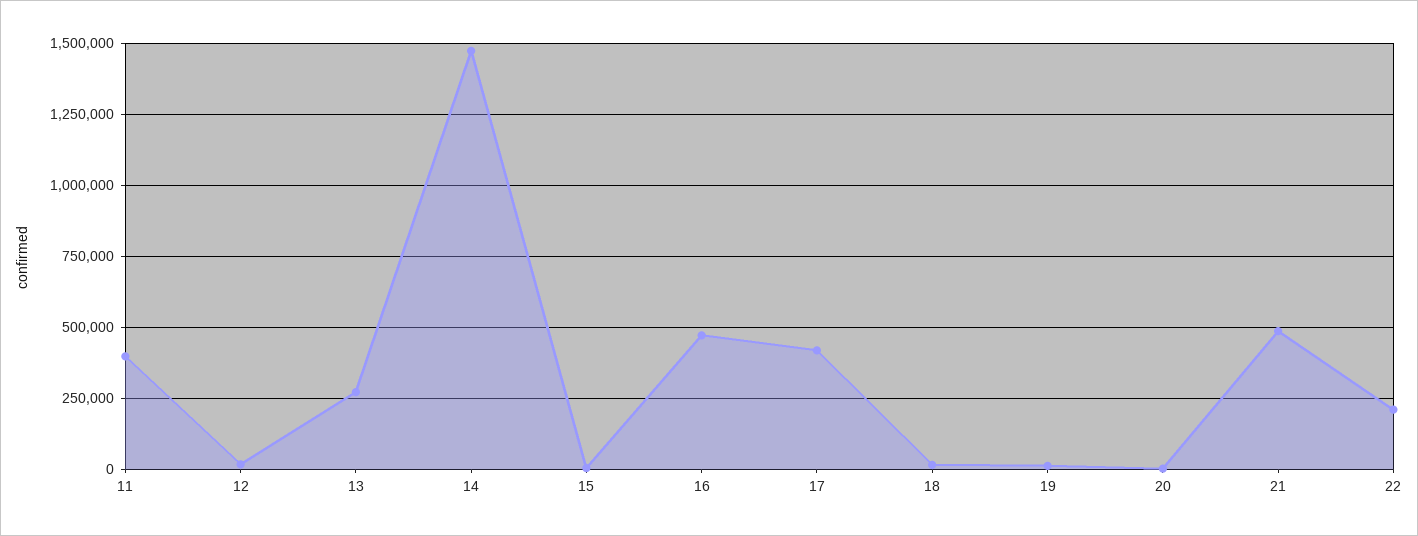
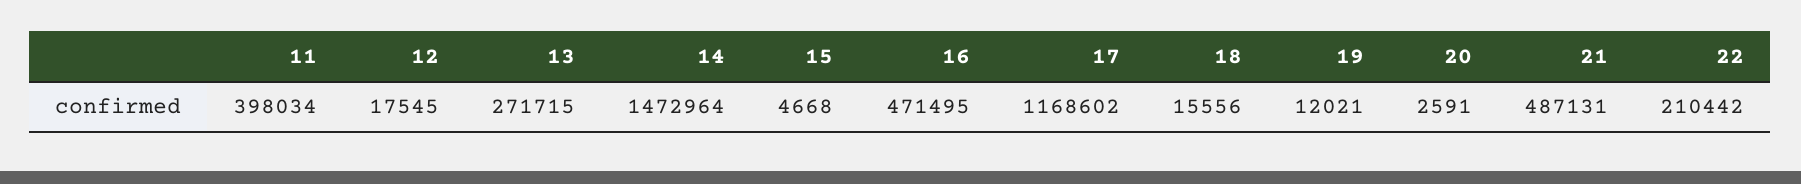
  {
    "11": 398034,
    "12": 17545,
    "13": 271715,
    "14": 1472964,
    "15": 4668,
    "16": 471495,
-   "17": 425000,
+   "17": 1168602,
    "18": 15556,
    "19": 12021,
    "20": 2591,
    "21": 487131,
    "22": 210442
  }

